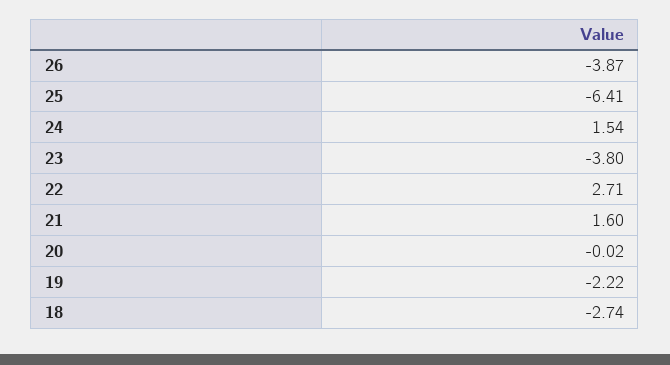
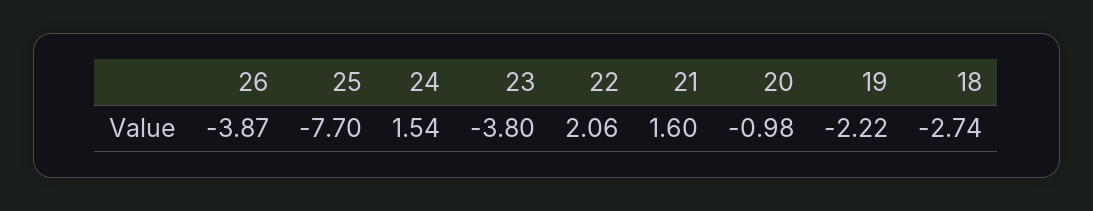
  {
    "26": -3.87,
-   "25": -6.41,
+   "25": -7.7,
    "24": 1.54,
    "23": -3.8,
-   "22": 2.71,
+   "22": 2.06,
    "21": 1.6,
-   "20": -0.02,
+   "20": -0.98,
    "19": -2.22,
    "18": -2.74
  }

